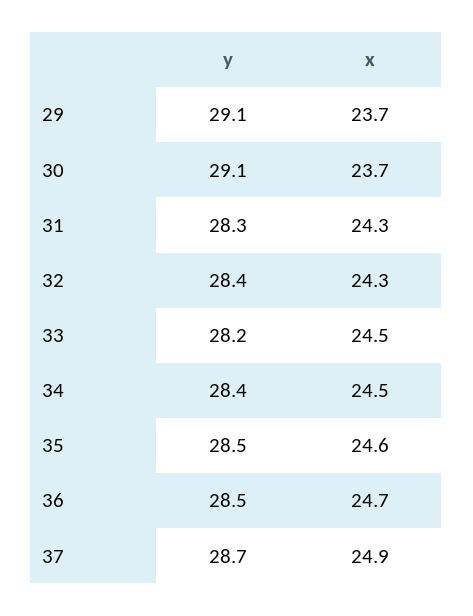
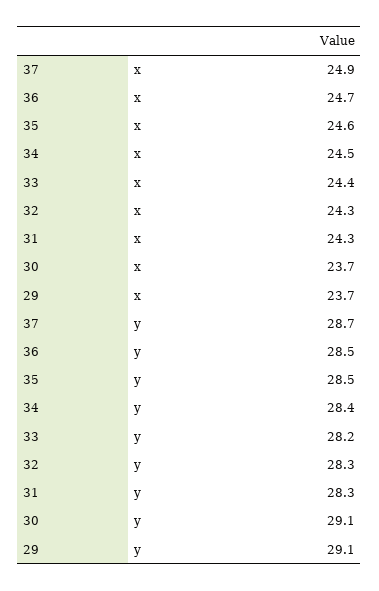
  {
    "y": {
      "29": 29.1,
      "30": 29.1,
      "31": 28.3,
-     "32": 28.4,
+     "32": 28.3,
      "33": 28.2,
      "34": 28.4,
      "35": 28.5,
      "36": 28.5,
      "37": 28.7
    },
    "x": {
      "29": 23.7,
      "30": 23.7,
      "31": 24.3,
      "32": 24.3,
-     "33": 24.5,
+     "33": 24.4,
      "34": 24.5,
      "35": 24.6,
      "36": 24.7,
      "37": 24.9
    }
  }

